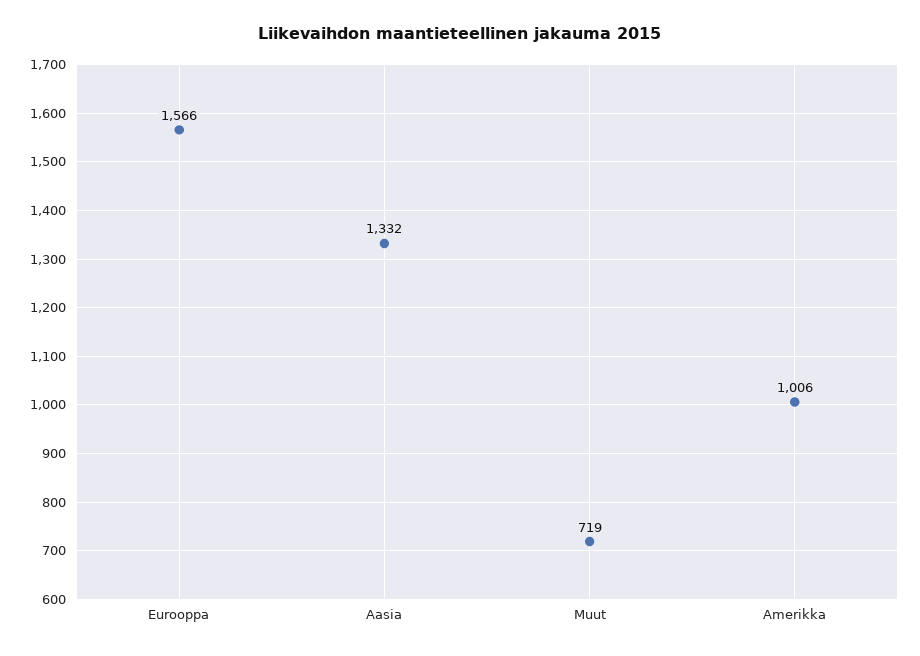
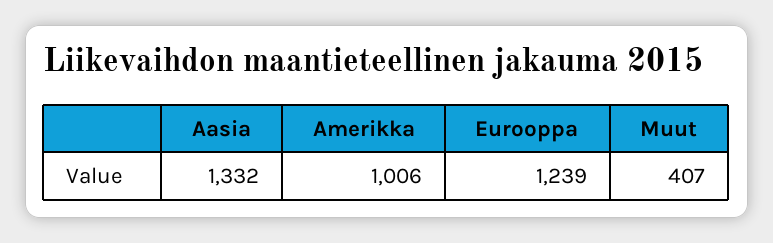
  {
-   "Eurooppa": 1566,
+   "Eurooppa": 1239,
    "Aasia": 1332,
-   "Muut": 719,
+   "Muut": 407,
    "Amerikka": 1006
  }

